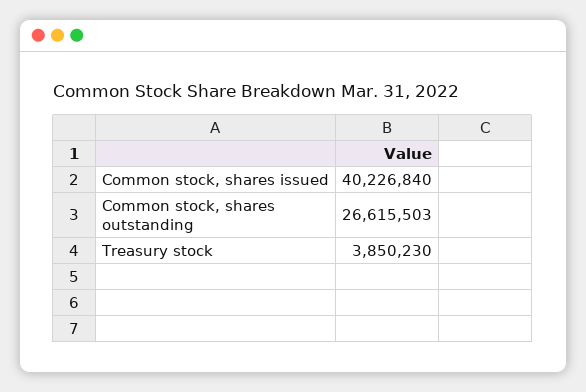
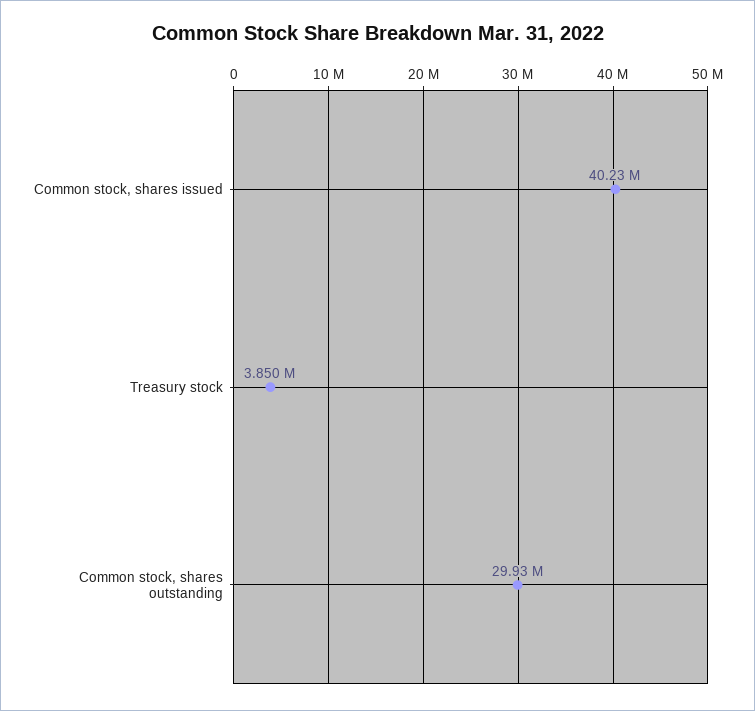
  {
    "Common stock, shares issued": 40226840,
-   "Common stock, shares outstanding": 26615503,
+   "Common stock, shares outstanding": 29930000,
    "Treasury stock": 3850230
  }

